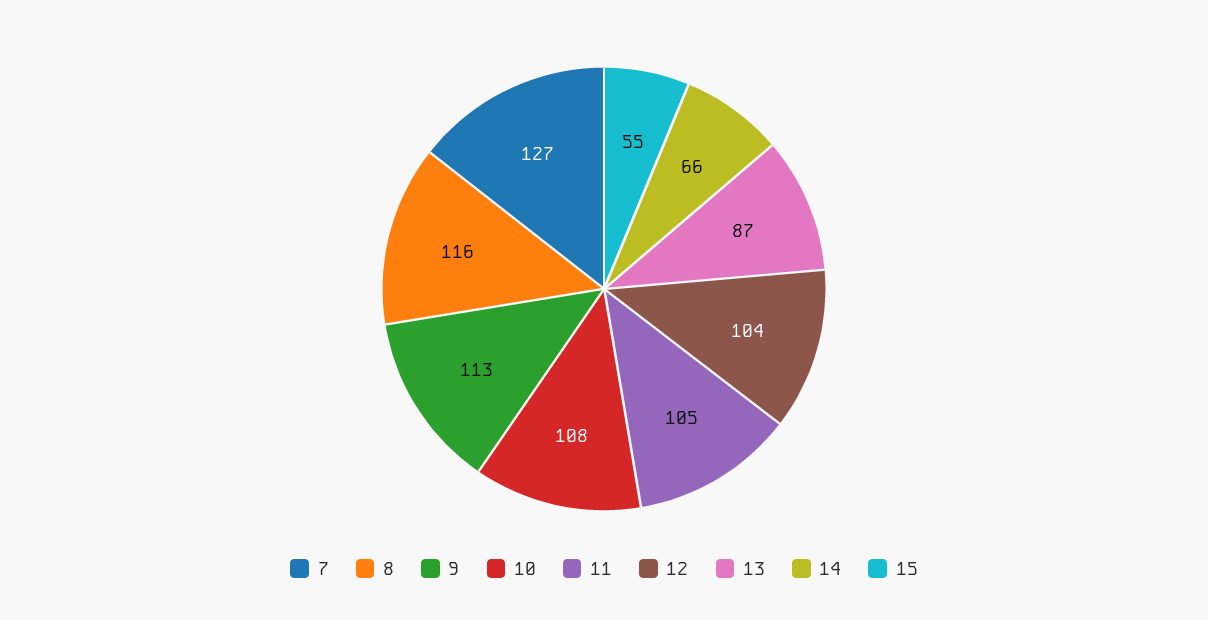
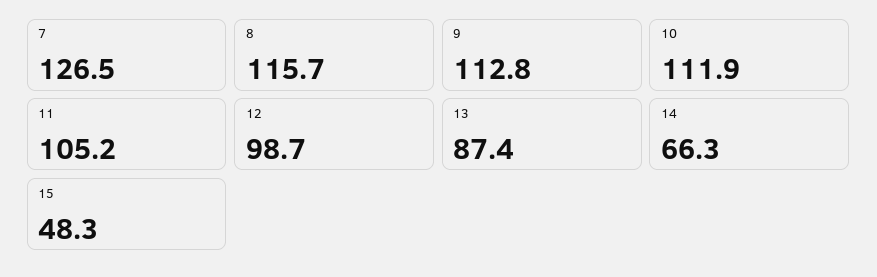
  {
    "7": 126.5,
    "8": 115.7,
    "9": 112.8,
-   "10": 108,
+   "10": 111.9,
    "11": 105.2,
-   "12": 104,
+   "12": 98.7,
    "13": 87.4,
    "14": 66.3,
-   "15": 55
+   "15": 48.3
  }

